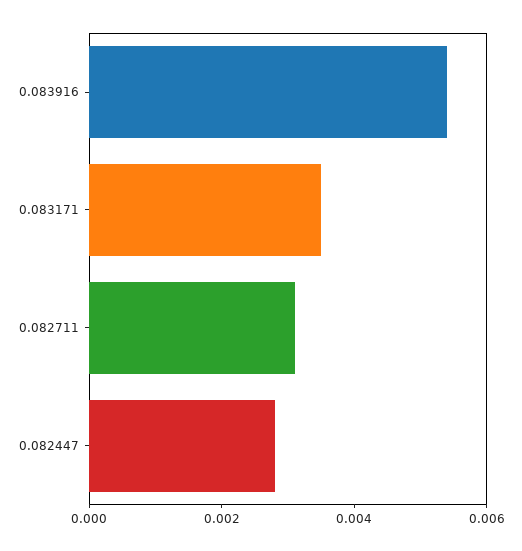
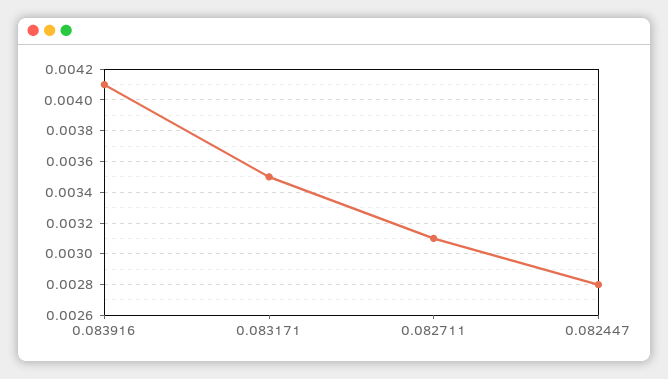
  {
-   "0.083916": 0.0055,
+   "0.083916": 0.0041,
    "0.083171": 0.0035,
    "0.082711": 0.0031,
    "0.082447": 0.0028
  }

